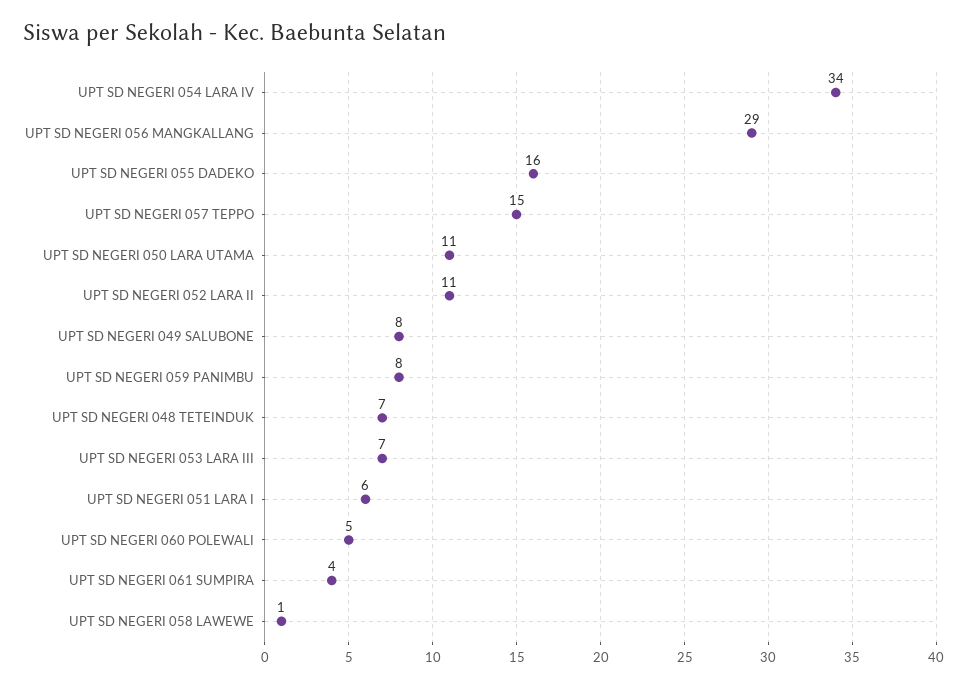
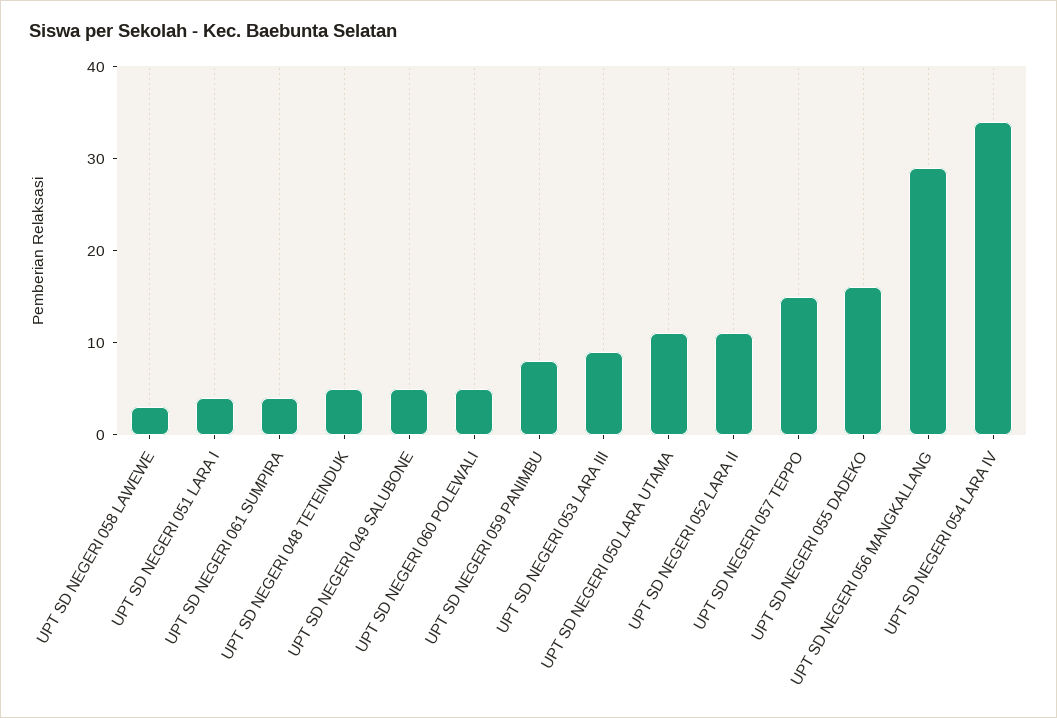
  {
    "UPT SD NEGERI 054 LARA IV": 34,
    "UPT SD NEGERI 056 MANGKALLANG": 29,
    "UPT SD NEGERI 055 DADEKO": 16,
    "UPT SD NEGERI 057 TEPPO": 15,
    "UPT SD NEGERI 050 LARA UTAMA": 11,
    "UPT SD NEGERI 052 LARA II": 11,
-   "UPT SD NEGERI 049 SALUBONE": 8,
+   "UPT SD NEGERI 049 SALUBONE": 5,
    "UPT SD NEGERI 059 PANIMBU": 8,
-   "UPT SD NEGERI 048 TETEINDUK": 7,
+   "UPT SD NEGERI 048 TETEINDUK": 5,
-   "UPT SD NEGERI 053 LARA III": 7,
+   "UPT SD NEGERI 053 LARA III": 9,
-   "UPT SD NEGERI 051 LARA I": 6,
+   "UPT SD NEGERI 051 LARA I": 4,
    "UPT SD NEGERI 060 POLEWALI": 5,
    "UPT SD NEGERI 061 SUMPIRA": 4,
-   "UPT SD NEGERI 058 LAWEWE": 1
+   "UPT SD NEGERI 058 LAWEWE": 3
  }

